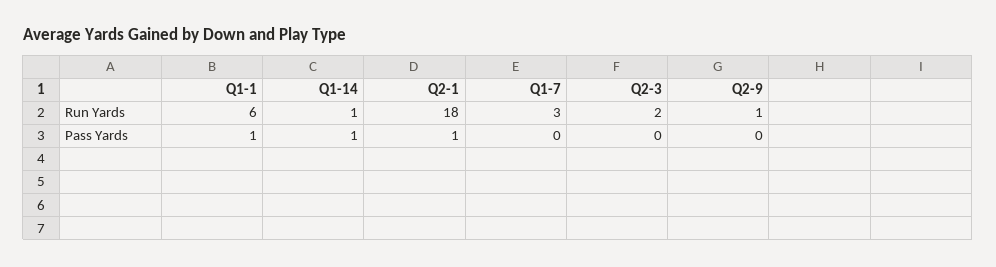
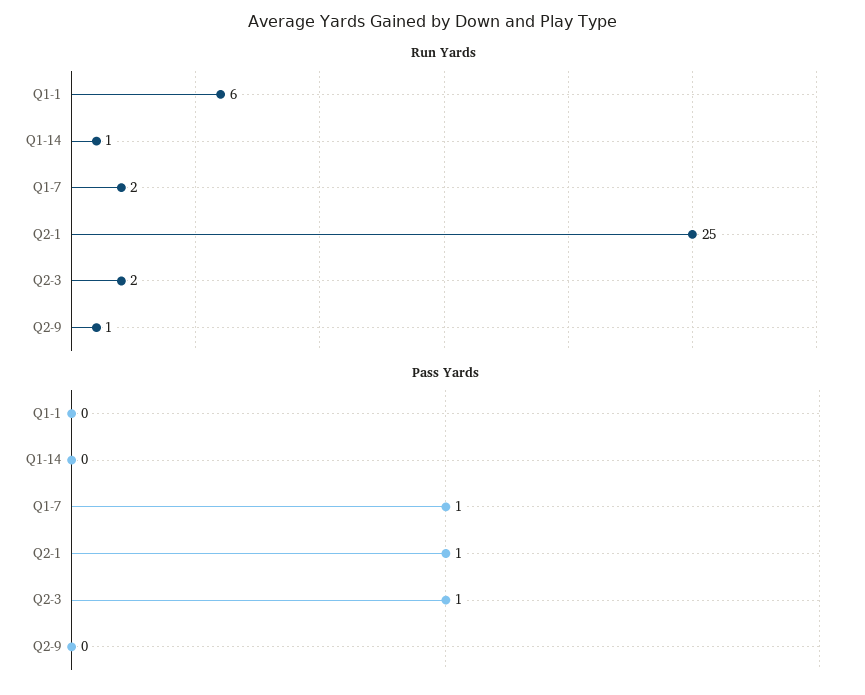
  {
    "Run Yards": {
      "Q1-1": 6,
      "Q1-14": 1,
-     "Q2-1": 18,
+     "Q2-1": 25,
-     "Q1-7": 3,
+     "Q1-7": 2,
      "Q2-3": 2,
      "Q2-9": 1
    },
    "Pass Yards": {
-     "Q1-1": 1,
+     "Q1-1": 0,
-     "Q1-14": 1,
+     "Q1-14": 0,
      "Q2-1": 1,
-     "Q1-7": 0,
+     "Q1-7": 1,
-     "Q2-3": 0,
+     "Q2-3": 1,
      "Q2-9": 0
    }
  }

